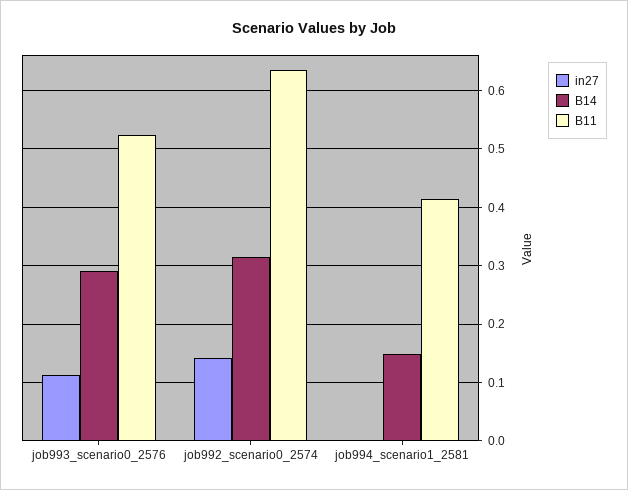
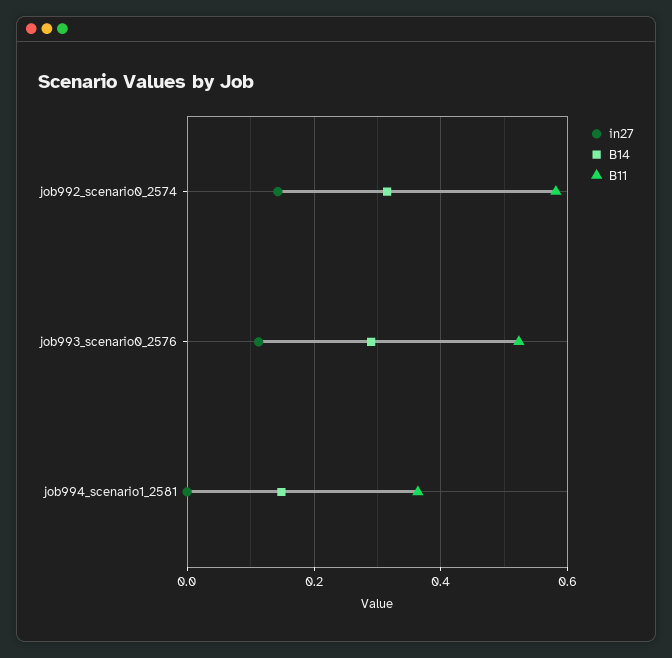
  {
    "in27": {
      "job993_scenario0_2576": 0.12,
      "job992_scenario0_2574": 0.14,
      "job994_scenario1_2581": 0
    },
    "B14": {
      "job993_scenario0_2576": 0.3,
      "job992_scenario0_2574": 0.32,
      "job994_scenario1_2581": 0.14
    },
    "B11": {
      "job993_scenario0_2576": 0.52,
-     "job992_scenario0_2574": 0.64,
+     "job992_scenario0_2574": 0.58,
-     "job994_scenario1_2581": 0.42
+     "job994_scenario1_2581": 0.36
    }
  }

